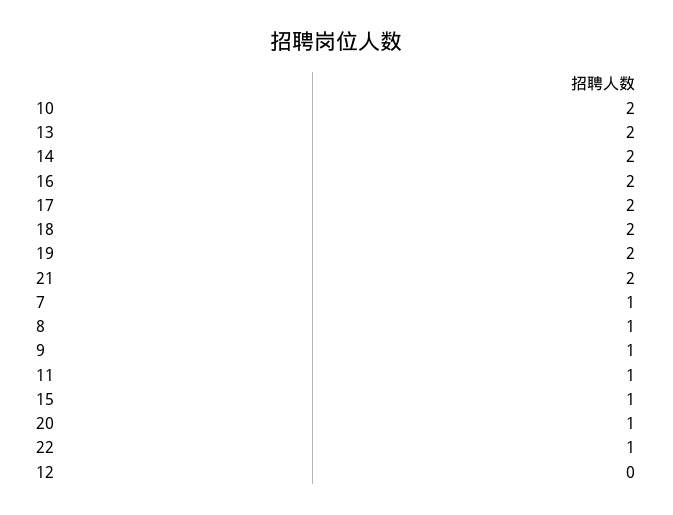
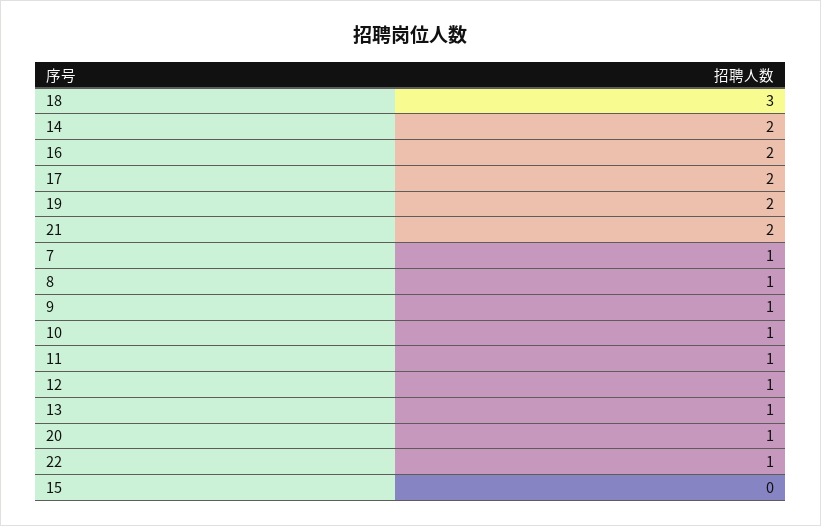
  {
-   "10": 2,
+   "10": 1,
-   "13": 2,
+   "13": 1,
    "14": 2,
    "16": 2,
    "17": 2,
-   "18": 2,
+   "18": 3,
    "19": 2,
    "21": 2,
    "7": 1,
    "8": 1,
    "9": 1,
    "11": 1,
-   "15": 1,
+   "15": 0,
    "20": 1,
    "22": 1,
-   "12": 0
+   "12": 1
  }

